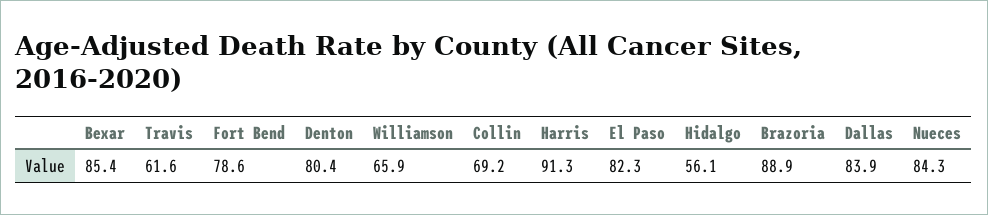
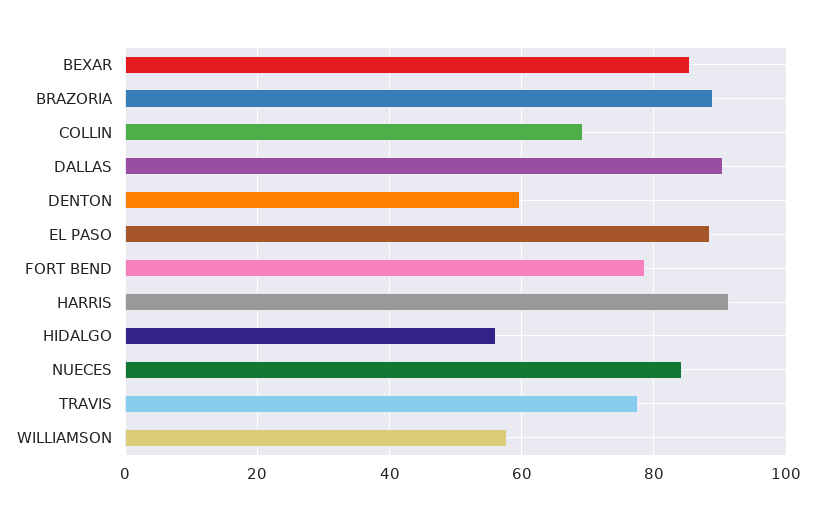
  {
    "Bexar": 85.4,
-   "Travis": 61.6,
+   "Travis": 78,
    "Fort Bend": 78.6,
-   "Denton": 80.4,
+   "Denton": 60,
-   "Williamson": 65.9,
+   "Williamson": 58,
    "Collin": 69.2,
    "Harris": 91.3,
-   "El Paso": 82.3,
+   "El Paso": 88,
    "Hidalgo": 56.1,
    "Brazoria": 88.9,
-   "Dallas": 83.9,
+   "Dallas": 90,
    "Nueces": 84.3
  }

